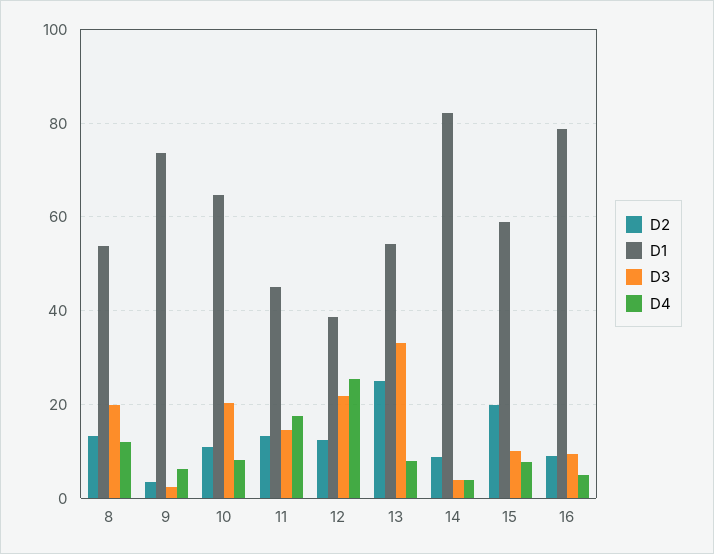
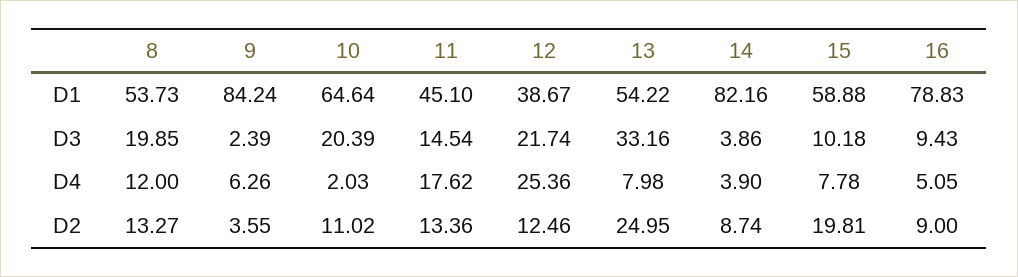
  {
    "D2": {
      "8": 13.27,
      "9": 3.55,
      "10": 11.02,
      "11": 13.36,
      "12": 12.46,
      "13": 24.95,
      "14": 8.74,
      "15": 19.81,
      "16": 9
    },
    "D1": {
      "8": 53.73,
-     "9": 74,
+     "9": 84.24,
      "10": 64.64,
      "11": 45.1,
      "12": 38.67,
      "13": 54.22,
      "14": 82.16,
      "15": 58.88,
      "16": 78.83
    },
    "D3": {
      "8": 19.85,
      "9": 2.39,
      "10": 20.39,
      "11": 14.54,
      "12": 21.74,
      "13": 33.16,
      "14": 3.86,
      "15": 10.18,
      "16": 9.43
    },
    "D4": {
      "8": 12,
      "9": 6.26,
-     "10": 8,
+     "10": 2.03,
      "11": 17.62,
      "12": 25.36,
      "13": 7.98,
      "14": 3.9,
      "15": 7.78,
      "16": 5.05
    }
  }

